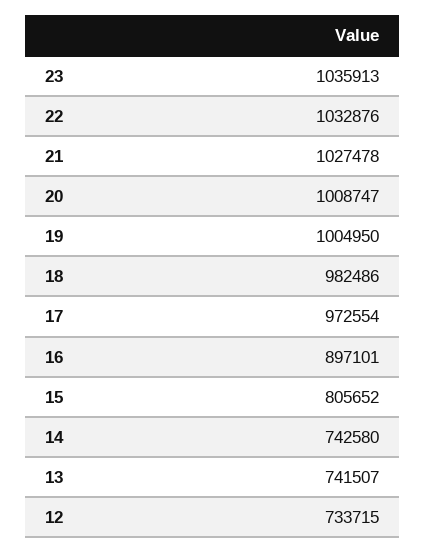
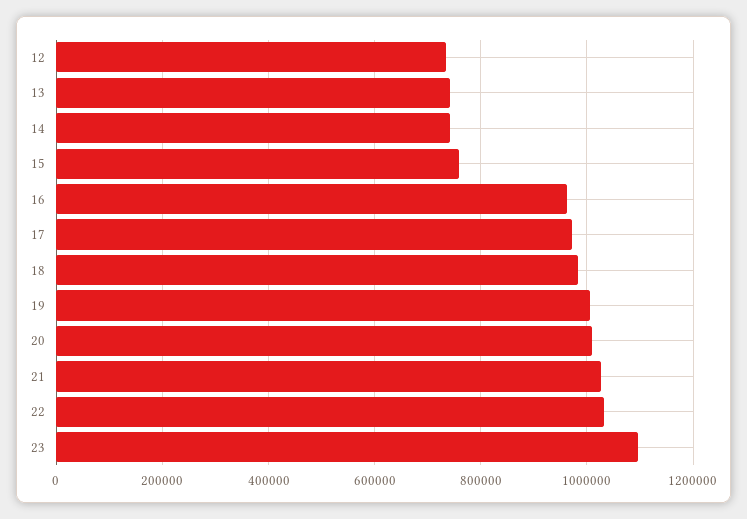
  {
-   "23": 1035913,
+   "23": 1100000,
    "22": 1032876,
    "21": 1027478,
    "20": 1008747,
    "19": 1004950,
    "18": 982486,
    "17": 972554,
-   "16": 897101,
+   "16": 960000,
-   "15": 805652,
+   "15": 760000,
    "14": 742580,
    "13": 741507,
    "12": 733715
  }

